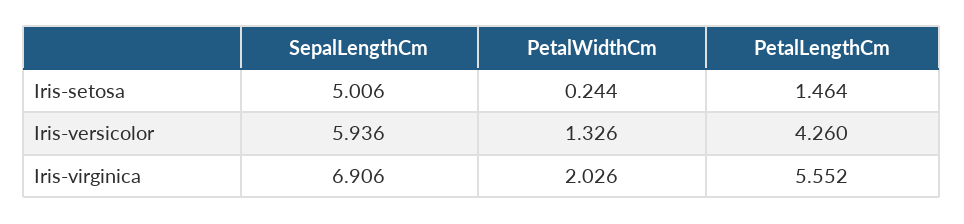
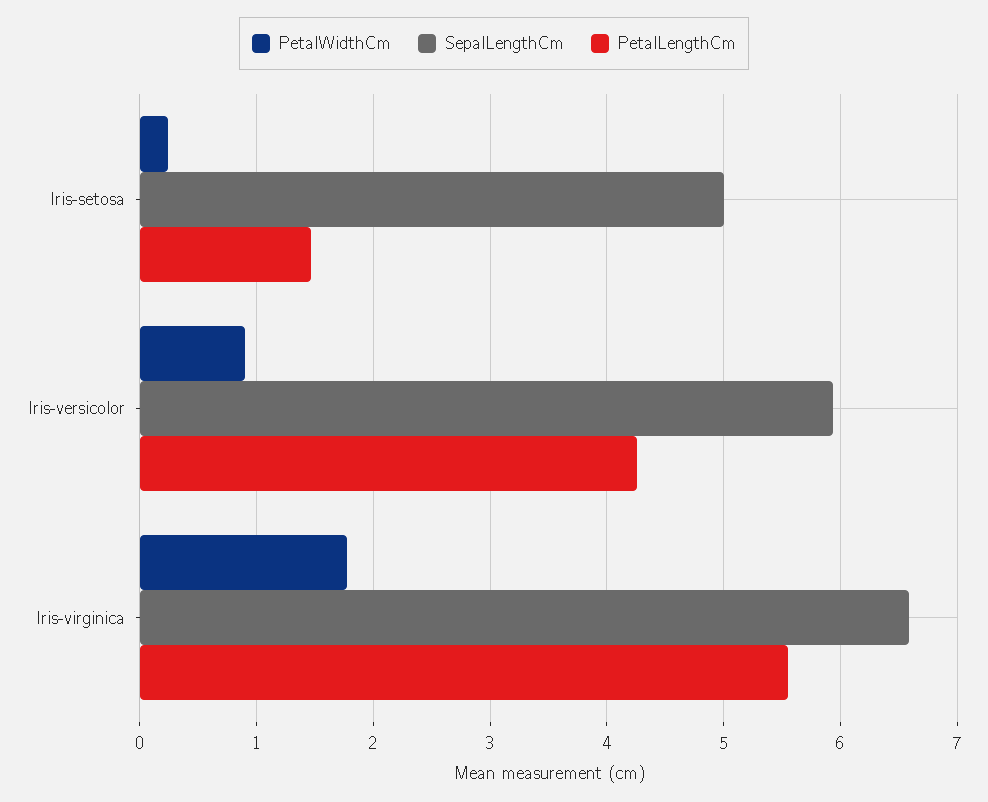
  {
    "SepalLengthCm": {
      "Iris-setosa": 5.006,
      "Iris-versicolor": 5.936,
-     "Iris-virginica": 6.906
+     "Iris-virginica": 6.6
    },
    "PetalWidthCm": {
      "Iris-setosa": 0.244,
-     "Iris-versicolor": 1.326,
+     "Iris-versicolor": 0.9,
-     "Iris-virginica": 2.026
+     "Iris-virginica": 1.8
    },
    "PetalLengthCm": {
      "Iris-setosa": 1.464,
      "Iris-versicolor": 4.26,
      "Iris-virginica": 5.552
    }
  }

